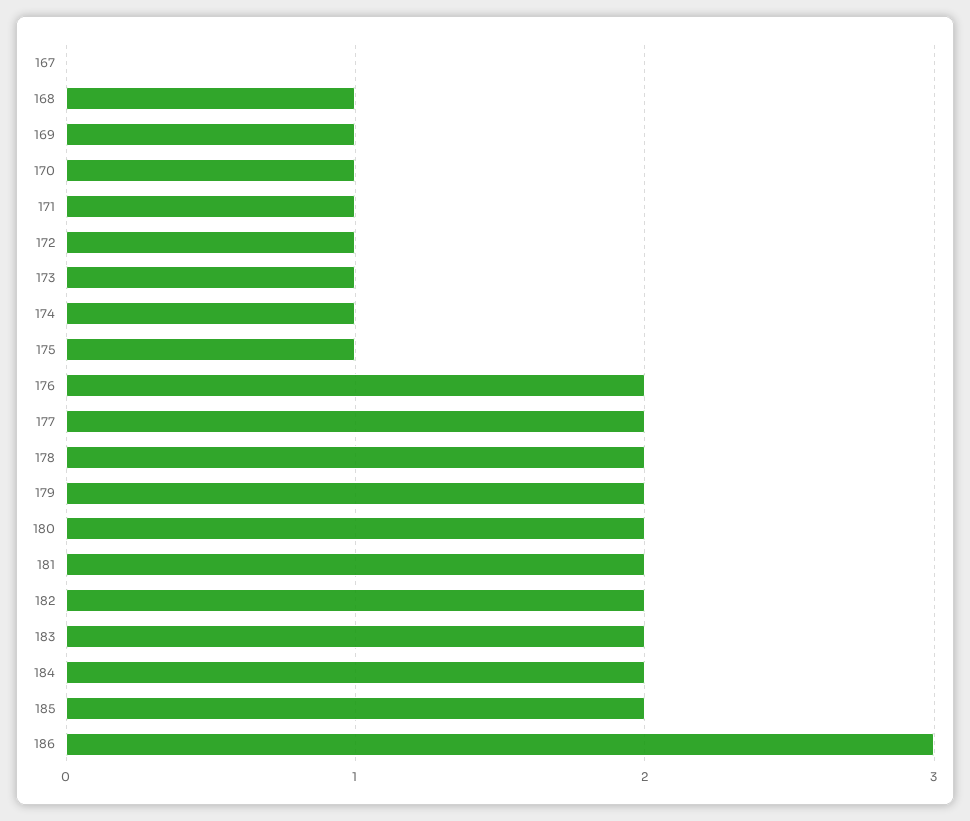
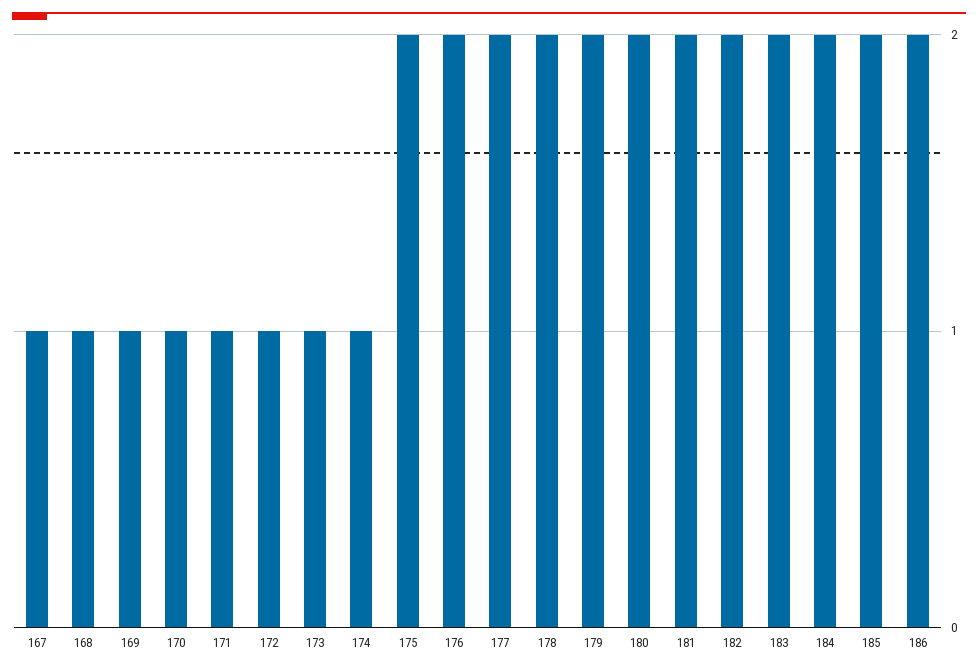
  {
-   "167": 0,
+   "167": 1,
    "168": 1,
    "169": 1,
    "170": 1,
    "171": 1,
    "172": 1,
    "173": 1,
    "174": 1,
-   "175": 1,
+   "175": 2,
    "176": 2,
    "177": 2,
    "178": 2,
    "179": 2,
    "180": 2,
    "181": 2,
    "182": 2,
    "183": 2,
    "184": 2,
    "185": 2,
-   "186": 3
+   "186": 2
  }

